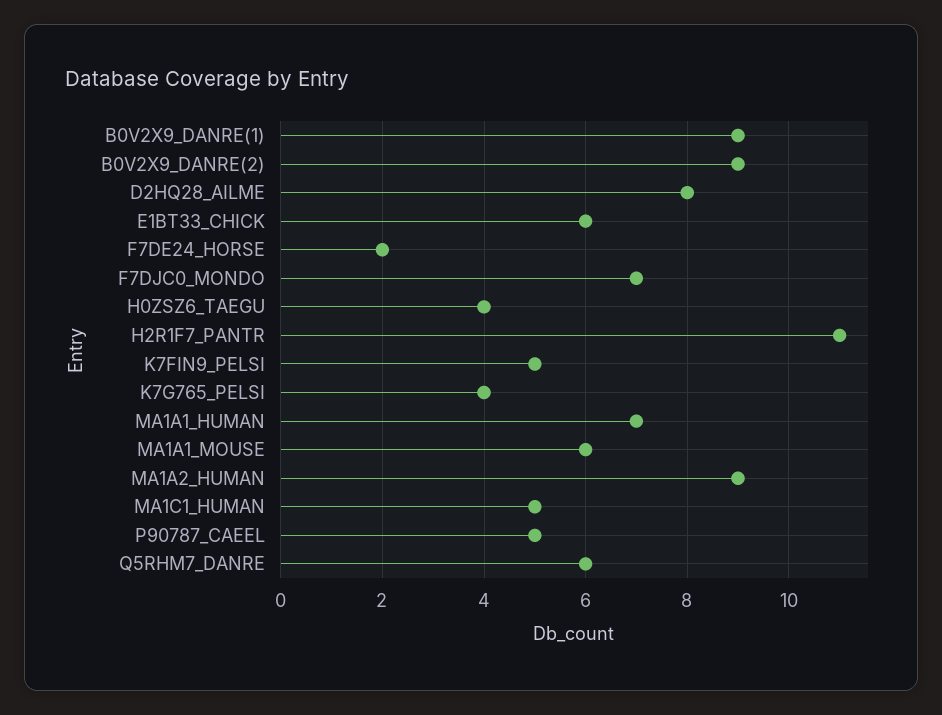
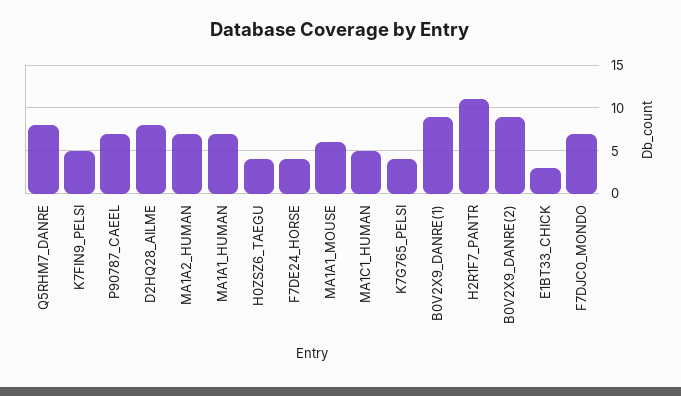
  {
    "B0V2X9_DANRE(1)": 9,
    "B0V2X9_DANRE(2)": 9,
    "D2HQ28_AILME": 8,
-   "E1BT33_CHICK": 6,
+   "E1BT33_CHICK": 3,
-   "F7DE24_HORSE": 2,
+   "F7DE24_HORSE": 4,
    "F7DJC0_MONDO": 7,
    "H0ZSZ6_TAEGU": 4,
    "H2R1F7_PANTR": 11,
    "K7FIN9_PELSI": 5,
    "K7G765_PELSI": 4,
    "MA1A1_HUMAN": 7,
    "MA1A1_MOUSE": 6,
-   "MA1A2_HUMAN": 9,
+   "MA1A2_HUMAN": 7,
    "MA1C1_HUMAN": 5,
-   "P90787_CAEEL": 5,
+   "P90787_CAEEL": 7,
-   "Q5RHM7_DANRE": 6
+   "Q5RHM7_DANRE": 8
  }

